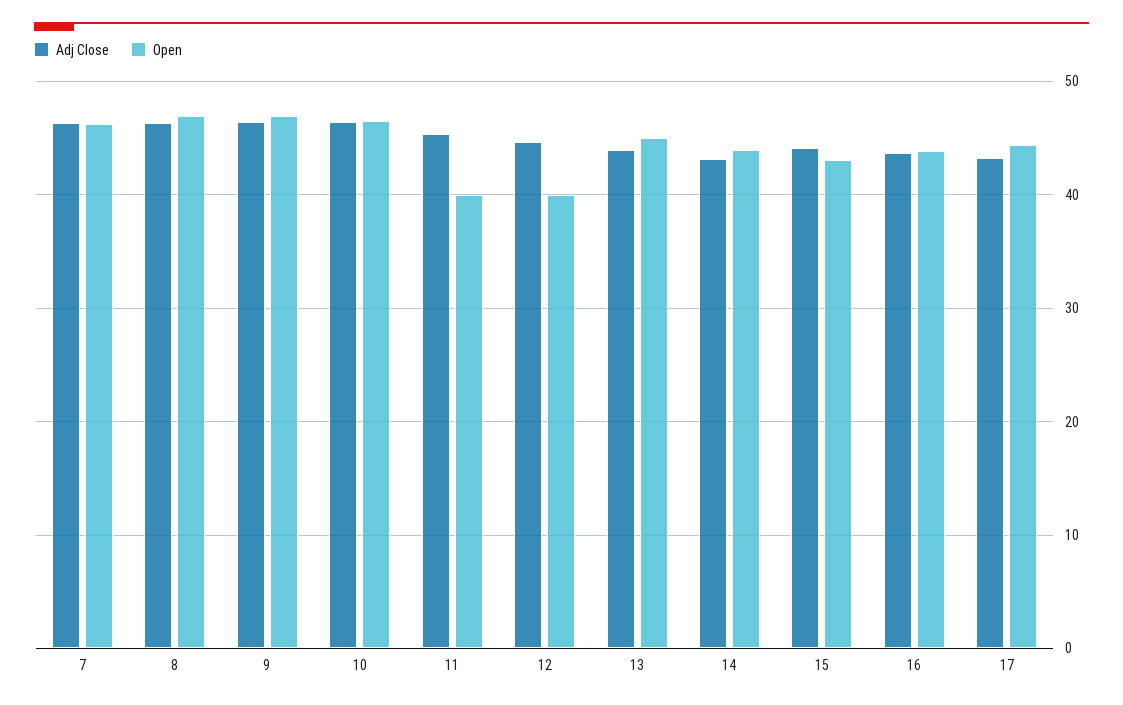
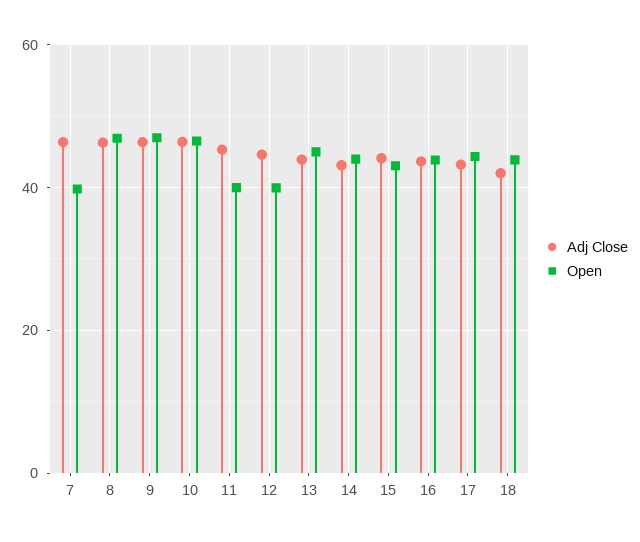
  {
    "Adj Close": {
      "7": 46,
      "8": 46,
      "9": 46,
      "10": 46,
      "11": 45,
      "12": 45,
      "13": 44,
      "14": 43,
      "15": 44,
      "16": 44,
-     "17": 43
+     "17": 43,
+     "18": 42
    },
    "Open": {
-     "7": 46,
+     "7": 40,
      "8": 47,
      "9": 47,
      "10": 47,
      "11": 40,
      "12": 40,
      "13": 45,
      "14": 44,
      "15": 43,
      "16": 44,
-     "17": 44
+     "17": 44,
+     "18": 44
    }
  }

